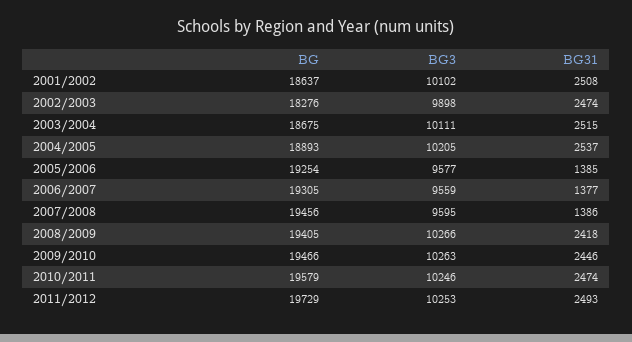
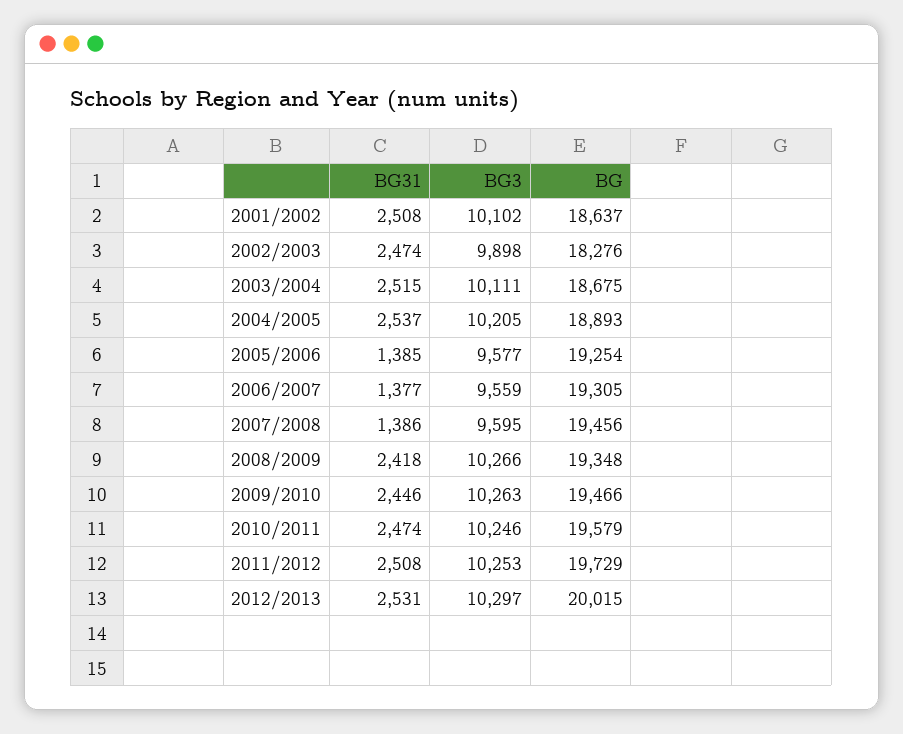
  {
    "BG": {
      "2001/2002": 18637,
      "2002/2003": 18276,
      "2003/2004": 18675,
      "2004/2005": 18893,
      "2005/2006": 19254,
      "2006/2007": 19305,
      "2007/2008": 19456,
-     "2008/2009": 19405,
+     "2008/2009": 19348,
      "2009/2010": 19466,
      "2010/2011": 19579,
-     "2011/2012": 19729
+     "2011/2012": 19729,
+     "2012/2013": 20015
    },
    "BG3": {
      "2001/2002": 10102,
      "2002/2003": 9898,
      "2003/2004": 10111,
      "2004/2005": 10205,
      "2005/2006": 9577,
      "2006/2007": 9559,
      "2007/2008": 9595,
      "2008/2009": 10266,
      "2009/2010": 10263,
      "2010/2011": 10246,
-     "2011/2012": 10253
+     "2011/2012": 10253,
+     "2012/2013": 10297
    },
    "BG31": {
      "2001/2002": 2508,
      "2002/2003": 2474,
      "2003/2004": 2515,
      "2004/2005": 2537,
      "2005/2006": 1385,
      "2006/2007": 1377,
      "2007/2008": 1386,
      "2008/2009": 2418,
      "2009/2010": 2446,
      "2010/2011": 2474,
-     "2011/2012": 2493
+     "2011/2012": 2508,
+     "2012/2013": 2531
    }
  }

